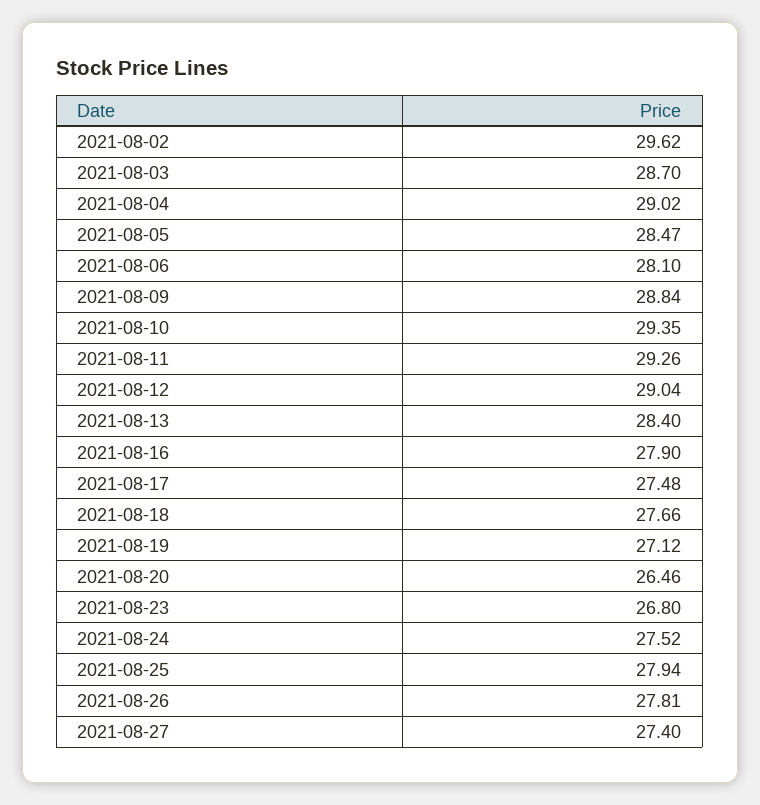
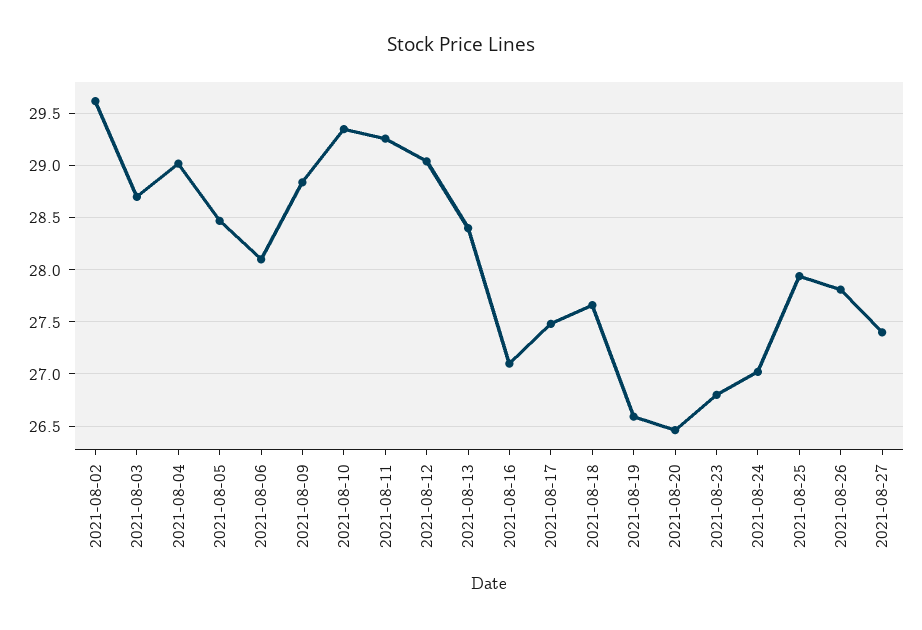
  {
    "2021-08-02": 29.62,
    "2021-08-03": 28.7,
    "2021-08-04": 29.02,
    "2021-08-05": 28.47,
    "2021-08-06": 28.1,
    "2021-08-09": 28.84,
    "2021-08-10": 29.35,
    "2021-08-11": 29.26,
    "2021-08-12": 29.04,
    "2021-08-13": 28.4,
-   "2021-08-16": 27.9,
+   "2021-08-16": 27.1,
    "2021-08-17": 27.48,
    "2021-08-18": 27.66,
-   "2021-08-19": 27.12,
+   "2021-08-19": 26.6,
    "2021-08-20": 26.46,
    "2021-08-23": 26.8,
-   "2021-08-24": 27.52,
+   "2021-08-24": 27,
    "2021-08-25": 27.94,
    "2021-08-26": 27.81,
    "2021-08-27": 27.4
  }

